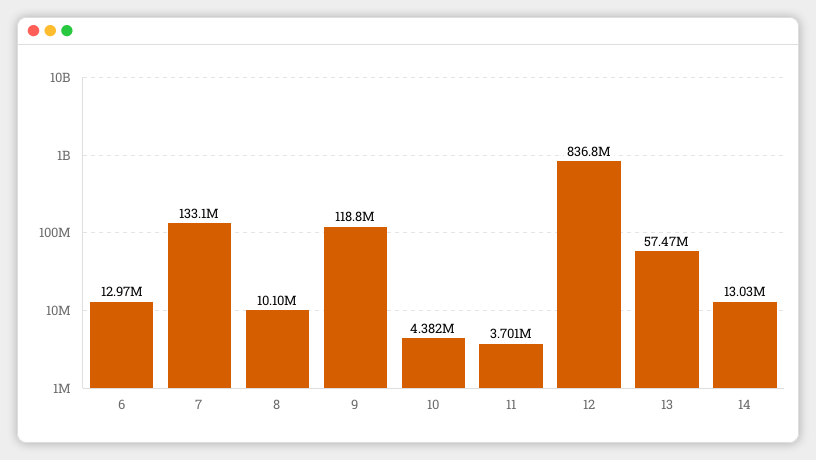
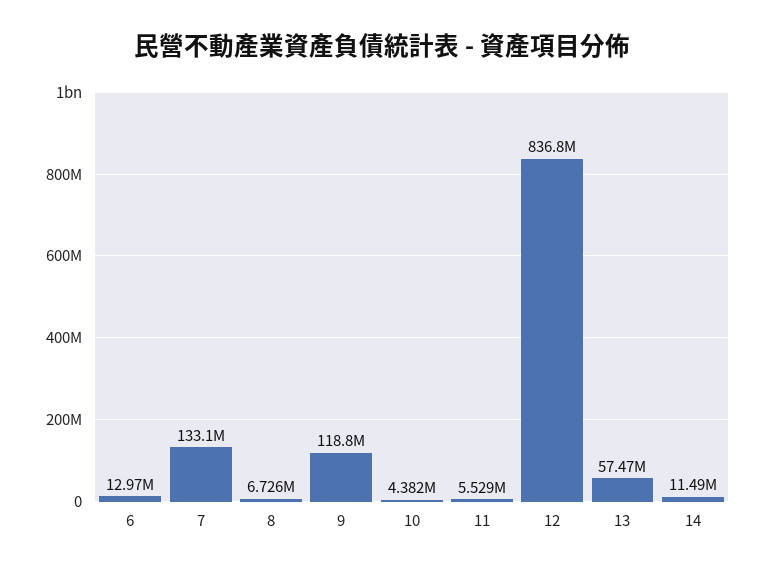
  {
    "6": 12970000,
    "7": 133100000,
-   "8": 10100000,
+   "8": 6726000,
    "9": 118800000,
    "10": 4382000,
-   "11": 3701000,
+   "11": 5529000,
    "12": 836800000,
    "13": 57470000,
-   "14": 13030000
+   "14": 11490000
  }

